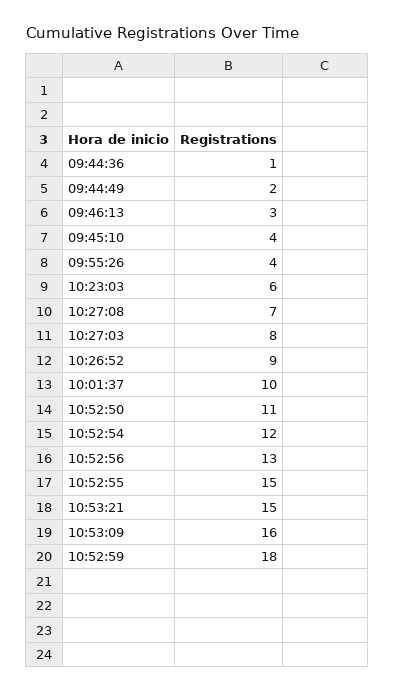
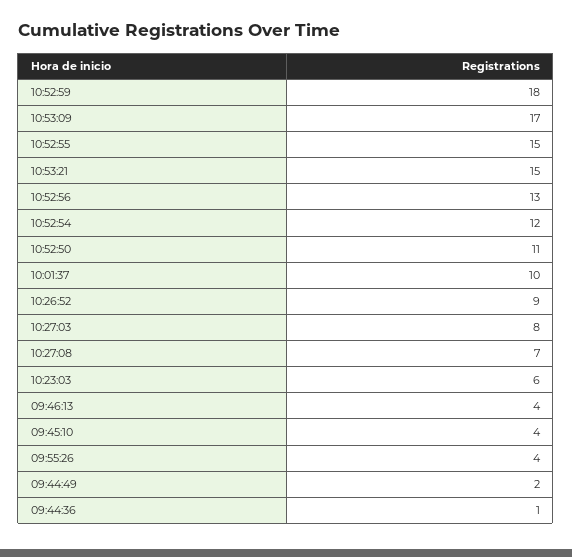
  {
    "09:44:36": 1,
    "09:44:49": 2,
-   "09:46:13": 3,
+   "09:46:13": 4,
    "09:45:10": 4,
    "09:55:26": 4,
    "10:23:03": 6,
    "10:27:08": 7,
    "10:27:03": 8,
    "10:26:52": 9,
    "10:01:37": 10,
    "10:52:50": 11,
    "10:52:54": 12,
    "10:52:56": 13,
    "10:52:55": 15,
    "10:53:21": 15,
-   "10:53:09": 16,
+   "10:53:09": 17,
    "10:52:59": 18
  }

